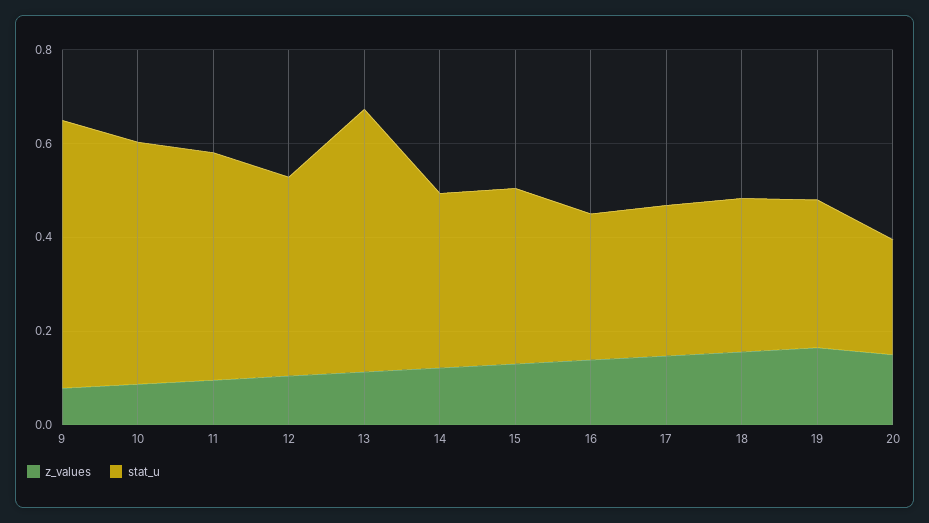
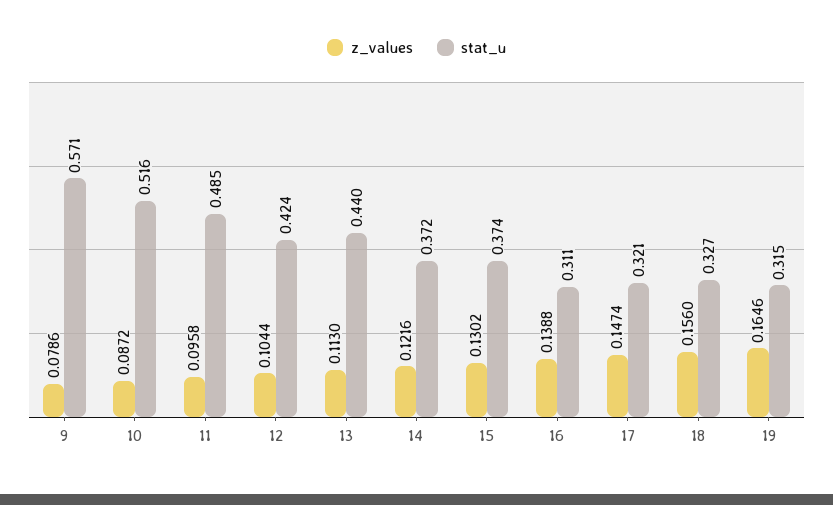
  {
    "z_values": {
      "9": 0.0786,
      "10": 0.0872,
      "11": 0.0958,
      "12": 0.1044,
      "13": 0.113,
      "14": 0.1216,
      "15": 0.1302,
      "16": 0.1388,
      "17": 0.1474,
      "18": 0.156,
-     "19": 0.1646,
+     "19": 0.1646
-     "20": 0.15
    },
    "stat_u": {
      "9": 0.571,
      "10": 0.516,
      "11": 0.485,
      "12": 0.424,
-     "13": 0.55,
+     "13": 0.44,
      "14": 0.372,
      "15": 0.374,
      "16": 0.311,
      "17": 0.321,
      "18": 0.327,
-     "19": 0.315,
+     "19": 0.315
-     "20": 0.25
    }
  }

